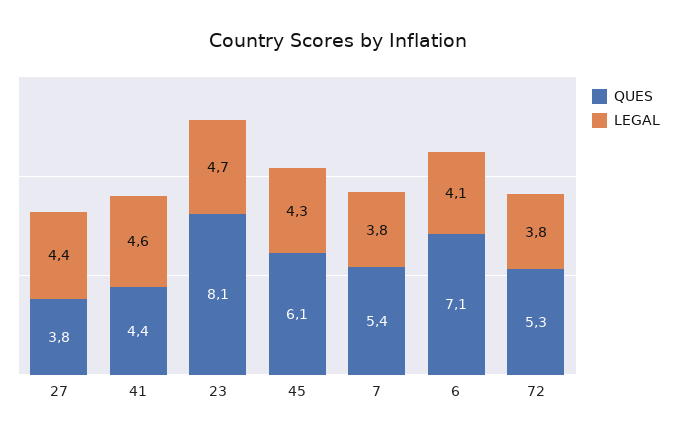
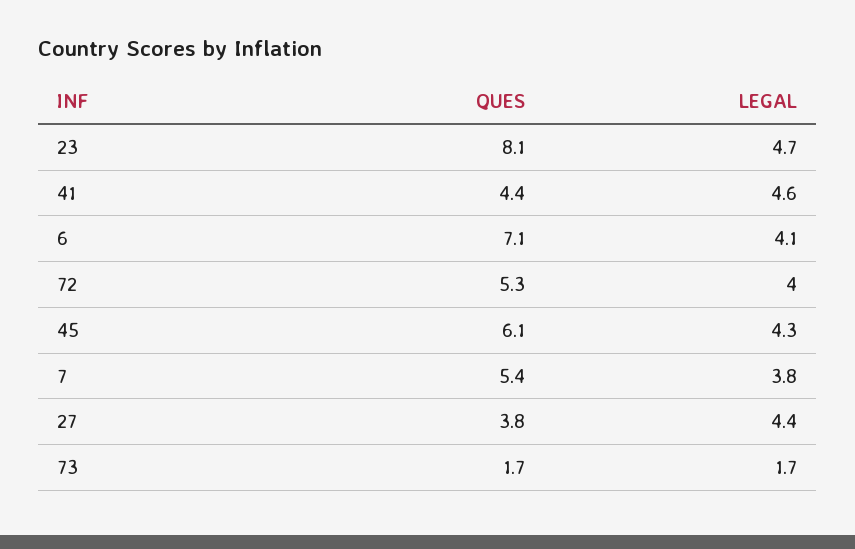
  {
    "QUES": {
      "27": 3.8,
      "41": 4.4,
      "23": 8.1,
      "45": 6.1,
      "7": 5.4,
      "6": 7.1,
-     "72": 5.3
+     "72": 5.3,
+     "73": 1.7
    },
    "LEGAL": {
      "27": 4.4,
      "41": 4.6,
      "23": 4.7,
      "45": 4.3,
      "7": 3.8,
      "6": 4.1,
-     "72": 3.8
+     "72": 4,
+     "73": 1.7
    }
  }

